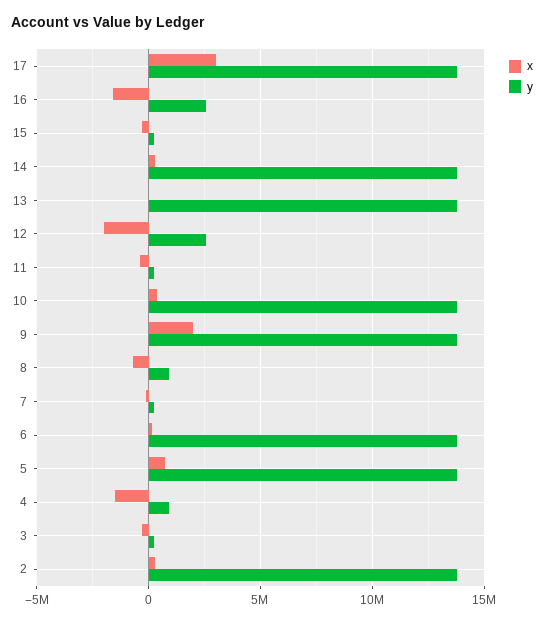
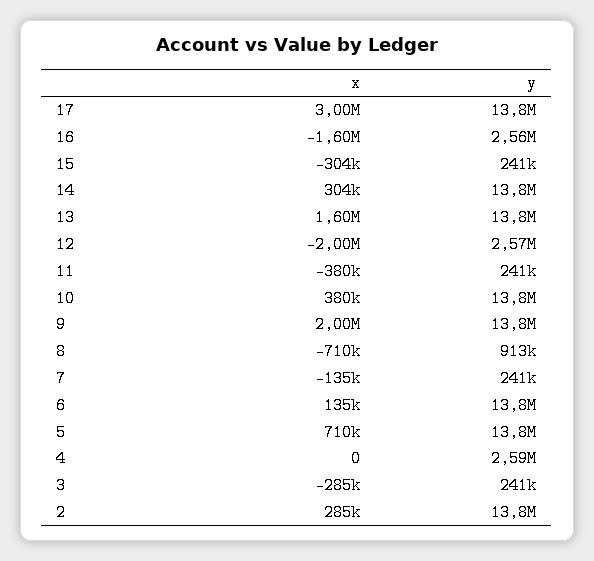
  {
    "x": {
      "17": 3000000,
      "16": -1600000,
      "15": -304000,
      "14": 304000,
-     "13": 0,
+     "13": 1600000,
      "12": -2000000,
      "11": -380000,
      "10": 380000,
      "9": 2000000,
      "8": -710000,
      "7": -135000,
      "6": 135000,
      "5": 710000,
-     "4": -1500000,
+     "4": 0,
      "3": -285000,
      "2": 285000
    },
    "y": {
      "17": 13800000,
      "16": 2560000,
      "15": 241000,
      "14": 13800000,
      "13": 13800000,
      "12": 2570000,
      "11": 241000,
      "10": 13800000,
      "9": 13800000,
      "8": 913000,
      "7": 241000,
      "6": 13800000,
      "5": 13800000,
-     "4": 1000000,
+     "4": 2590000,
      "3": 241000,
      "2": 13800000
    }
  }

